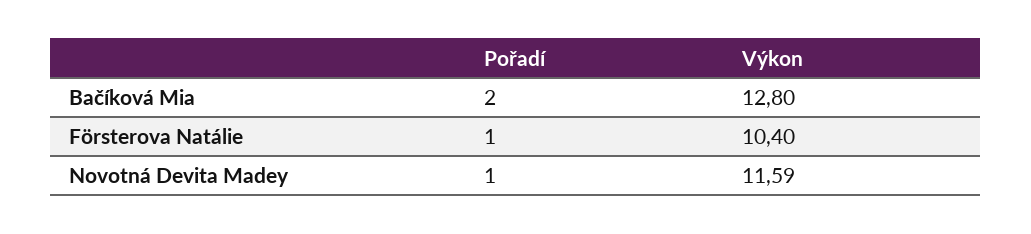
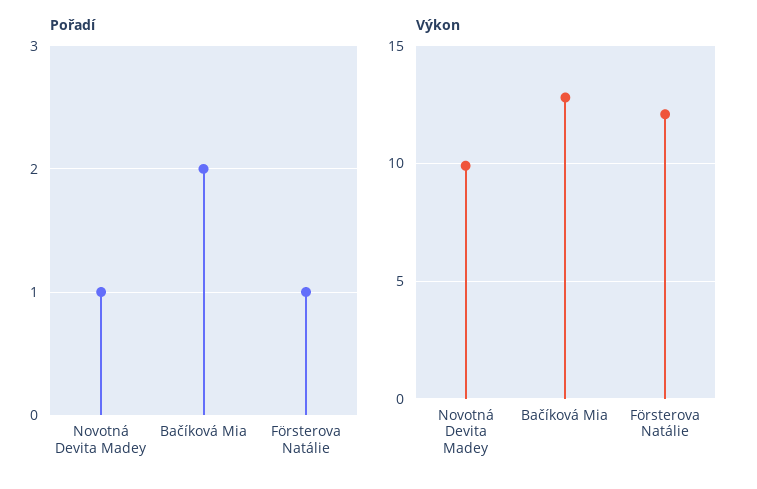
  {
    "Pořadí": {
      "Bačíková Mia": 2,
      "Försterova Natálie": 1,
      "Novotná Devita Madey": 1
    },
    "Výkon": {
      "Bačíková Mia": 12.8,
-     "Försterova Natálie": 10.4,
+     "Försterova Natálie": 12,
-     "Novotná Devita Madey": 11.59
+     "Novotná Devita Madey": 10
    }
  }

